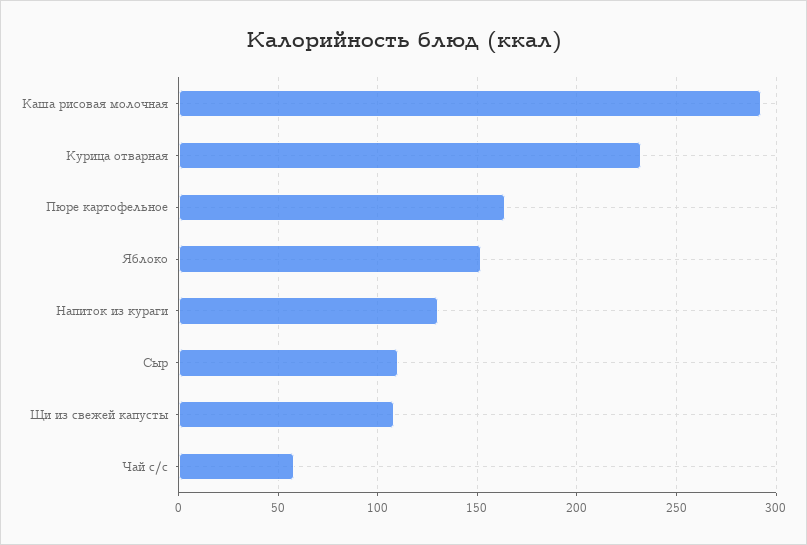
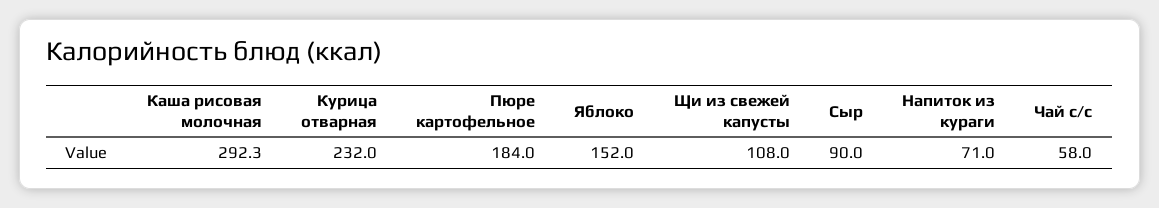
  {
    "Каша рисовая молочная": 292.3,
    "Курица отварная": 232,
-   "Пюре картофельное": 165,
+   "Пюре картофельное": 184,
    "Яблоко": 152,
-   "Напиток из кураги": 130,
+   "Напиток из кураги": 71,
-   "Сыр": 110,
+   "Сыр": 90,
    "Щи из свежей капусты": 108,
    "Чай с/с": 58
  }

